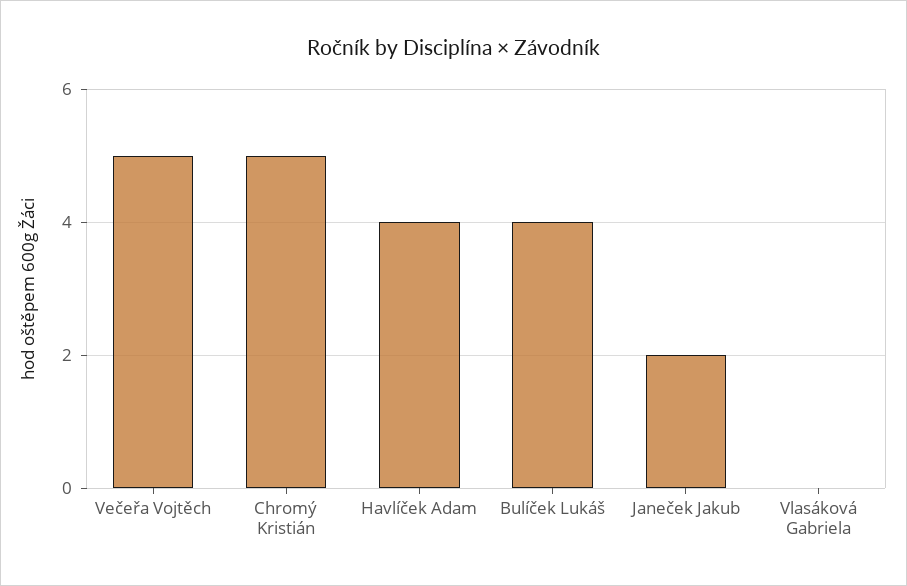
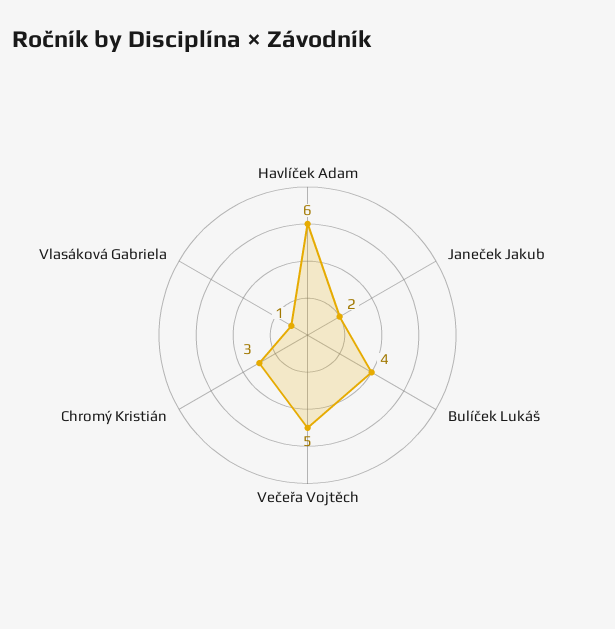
  {
    "Večeřa Vojtěch": 5,
-   "Chromý Kristián": 5,
+   "Chromý Kristián": 3,
-   "Havlíček Adam": 4,
+   "Havlíček Adam": 6,
    "Bulíček Lukáš": 4,
    "Janeček Jakub": 2,
-   "Vlasáková Gabriela": 0
+   "Vlasáková Gabriela": 1
  }

